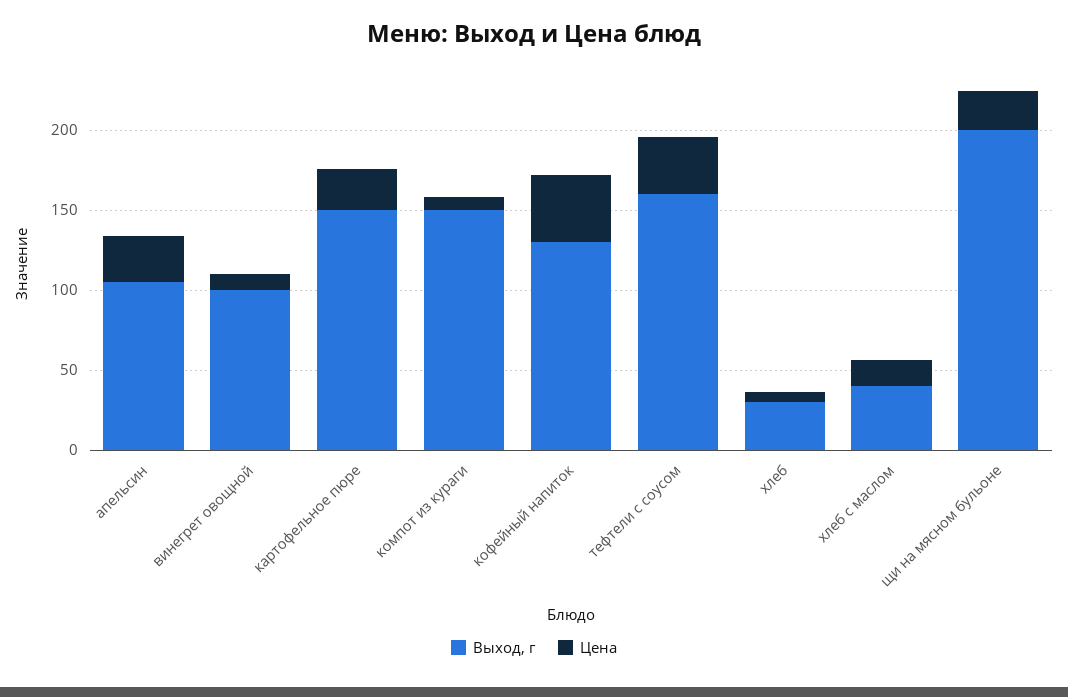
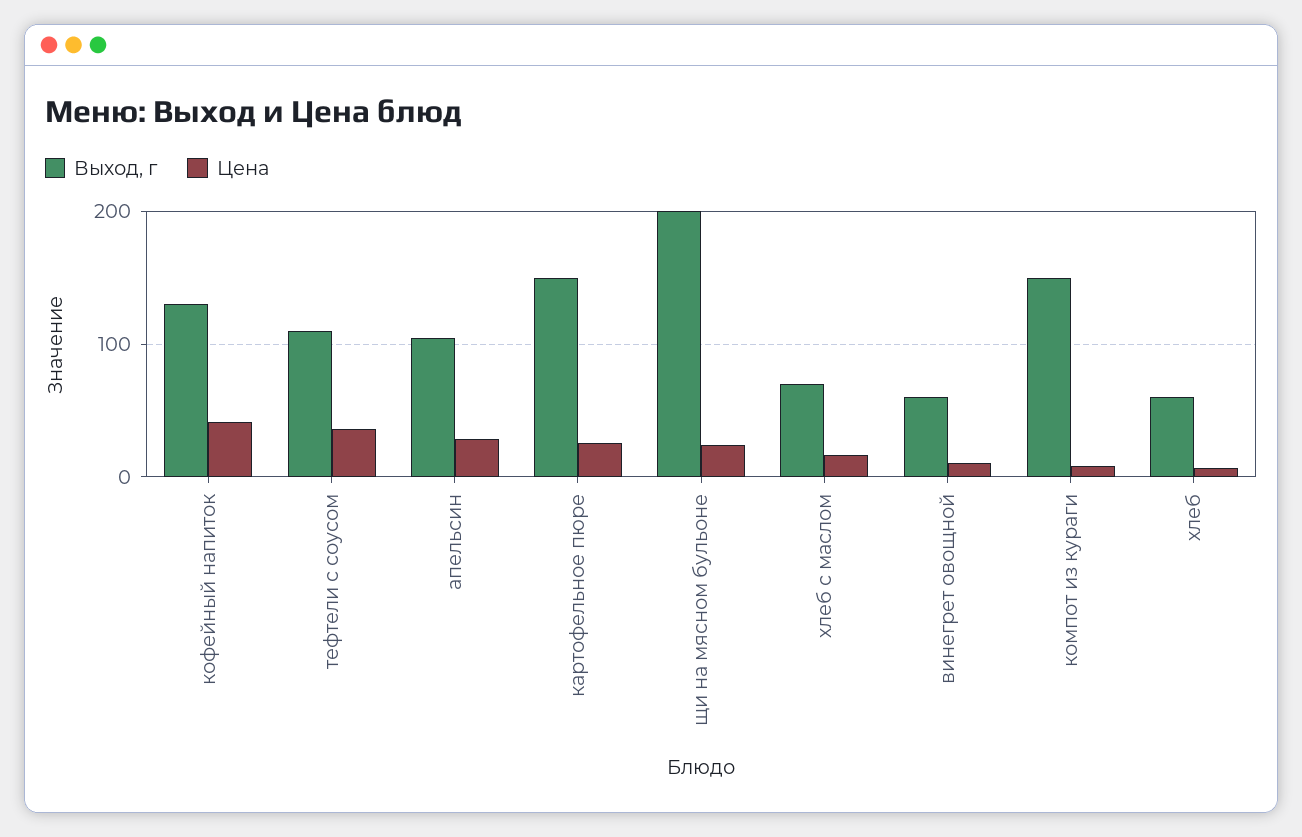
  {
    "Выход, г": {
      "апельсин": 110,
-     "винегрет овощной": 100,
+     "винегрет овощной": 60,
      "картофельное пюре": 150,
      "компот из кураги": 150,
      "кофейный напиток": 130,
-     "тефтели с соусом": 160,
+     "тефтели с соусом": 110,
-     "хлеб": 30,
+     "хлеб": 60,
-     "хлеб с маслом": 40,
+     "хлеб с маслом": 70,
      "щи на мясном бульоне": 200
    },
    "Цена": {
      "апельсин": 30,
      "винегрет овощной": 10,
      "картофельное пюре": 30,
      "компот из кураги": 10,
      "кофейный напиток": 40,
      "тефтели с соусом": 40,
      "хлеб": 10,
      "хлеб с маслом": 20,
      "щи на мясном бульоне": 20
    }
  }

